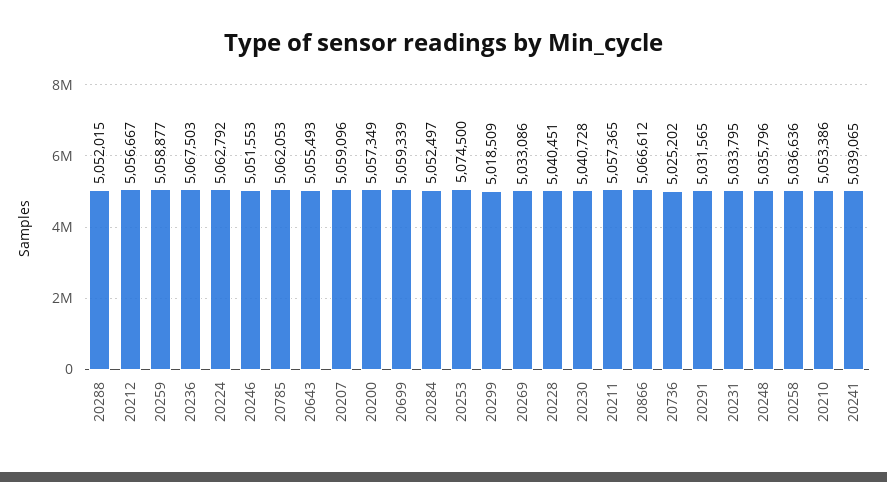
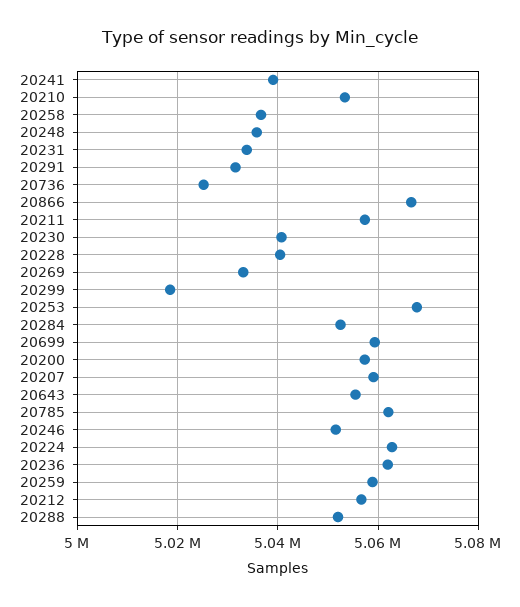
  {
    "20288": 5052015,
    "20212": 5056667,
    "20259": 5058877,
-   "20236": 5067503,
+   "20236": 5062000,
    "20224": 5062792,
    "20246": 5051553,
    "20785": 5062053,
    "20643": 5055493,
    "20207": 5059096,
    "20200": 5057349,
    "20699": 5059339,
    "20284": 5052497,
-   "20253": 5074500,
+   "20253": 5068000,
    "20299": 5018509,
    "20269": 5033086,
    "20228": 5040451,
    "20230": 5040728,
    "20211": 5057365,
    "20866": 5066612,
    "20736": 5025202,
    "20291": 5031565,
    "20231": 5033795,
    "20248": 5035796,
    "20258": 5036636,
    "20210": 5053386,
    "20241": 5039065
  }

